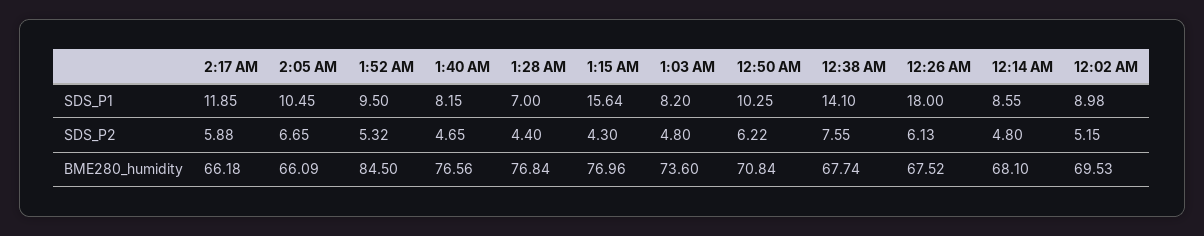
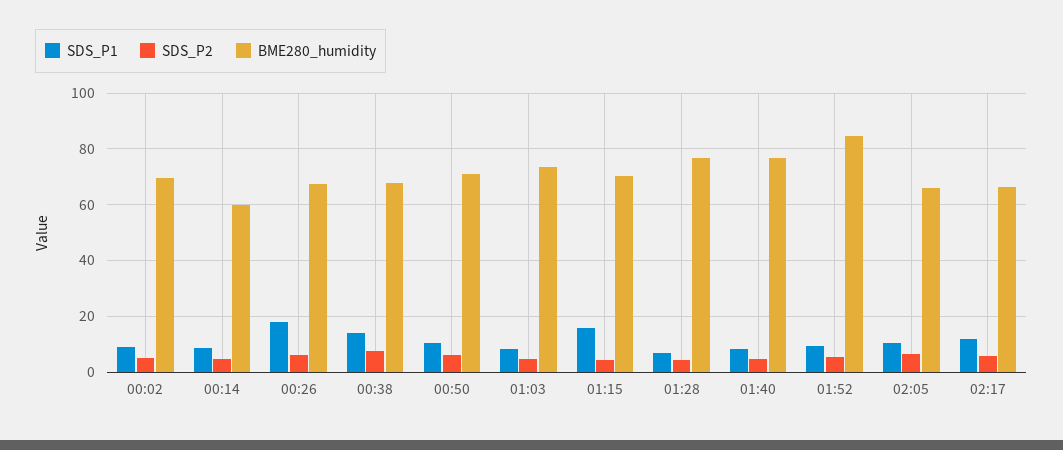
  {
    "SDS_P1": {
      "2:17 AM": 11.85,
      "2:05 AM": 10.45,
      "1:52 AM": 9.5,
      "1:40 AM": 8.15,
      "1:28 AM": 7,
      "1:15 AM": 15.64,
      "1:03 AM": 8.2,
      "12:50 AM": 10.25,
      "12:38 AM": 14.1,
      "12:26 AM": 18,
      "12:14 AM": 8.55,
      "12:02 AM": 8.98
    },
    "SDS_P2": {
      "2:17 AM": 5.88,
      "2:05 AM": 6.65,
      "1:52 AM": 5.32,
      "1:40 AM": 4.65,
      "1:28 AM": 4.4,
      "1:15 AM": 4.3,
      "1:03 AM": 4.8,
      "12:50 AM": 6.22,
      "12:38 AM": 7.55,
      "12:26 AM": 6.13,
      "12:14 AM": 4.8,
      "12:02 AM": 5.15
    },
    "BME280_humidity": {
      "2:17 AM": 66.18,
      "2:05 AM": 66.09,
      "1:52 AM": 84.5,
      "1:40 AM": 76.56,
      "1:28 AM": 76.84,
-     "1:15 AM": 76.96,
+     "1:15 AM": 70,
      "1:03 AM": 73.6,
      "12:50 AM": 70.84,
      "12:38 AM": 67.74,
      "12:26 AM": 67.52,
-     "12:14 AM": 68.1,
+     "12:14 AM": 60,
      "12:02 AM": 69.53
    }
  }

